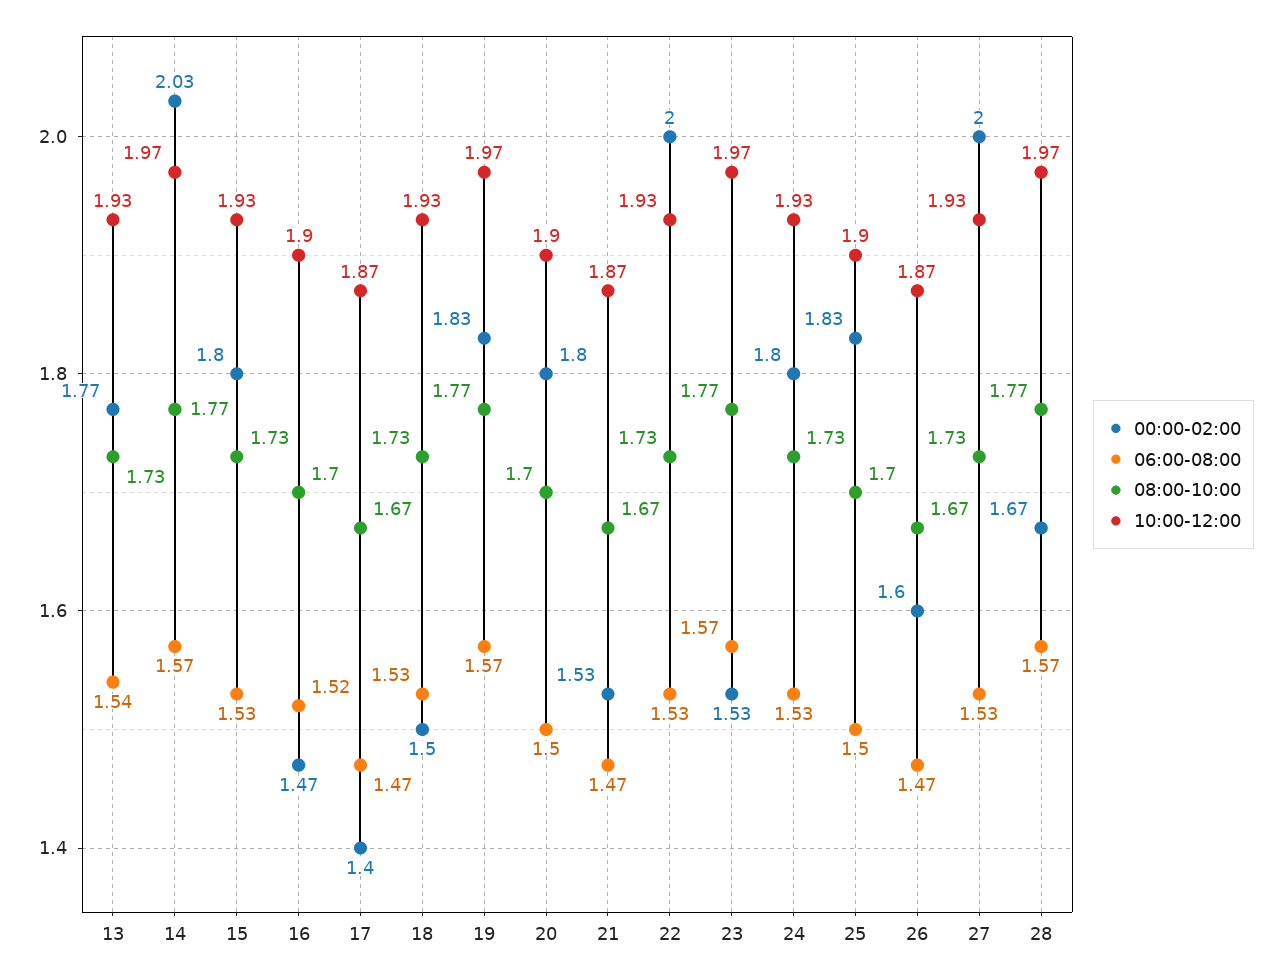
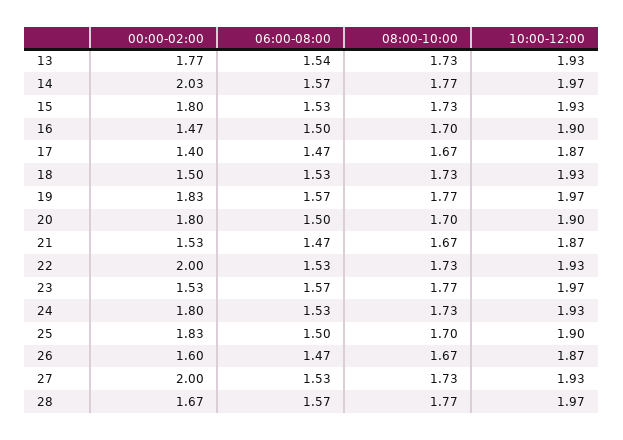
  {
    "00:00-02:00": {
      "13": 1.77,
      "14": 2.03,
      "15": 1.8,
      "16": 1.47,
      "17": 1.4,
      "18": 1.5,
      "19": 1.83,
      "20": 1.8,
      "21": 1.53,
      "22": 2,
      "23": 1.53,
      "24": 1.8,
      "25": 1.83,
      "26": 1.6,
      "27": 2,
      "28": 1.67
    },
    "06:00-08:00": {
      "13": 1.54,
      "14": 1.57,
      "15": 1.53,
-     "16": 1.52,
+     "16": 1.5,
      "17": 1.47,
      "18": 1.53,
      "19": 1.57,
      "20": 1.5,
      "21": 1.47,
      "22": 1.53,
      "23": 1.57,
      "24": 1.53,
      "25": 1.5,
      "26": 1.47,
      "27": 1.53,
      "28": 1.57
    },
    "08:00-10:00": {
      "13": 1.73,
      "14": 1.77,
      "15": 1.73,
      "16": 1.7,
      "17": 1.67,
      "18": 1.73,
      "19": 1.77,
      "20": 1.7,
      "21": 1.67,
      "22": 1.73,
      "23": 1.77,
      "24": 1.73,
      "25": 1.7,
      "26": 1.67,
      "27": 1.73,
      "28": 1.77
    },
    "10:00-12:00": {
      "13": 1.93,
      "14": 1.97,
      "15": 1.93,
      "16": 1.9,
      "17": 1.87,
      "18": 1.93,
      "19": 1.97,
      "20": 1.9,
      "21": 1.87,
      "22": 1.93,
      "23": 1.97,
      "24": 1.93,
      "25": 1.9,
      "26": 1.87,
      "27": 1.93,
      "28": 1.97
    }
  }

